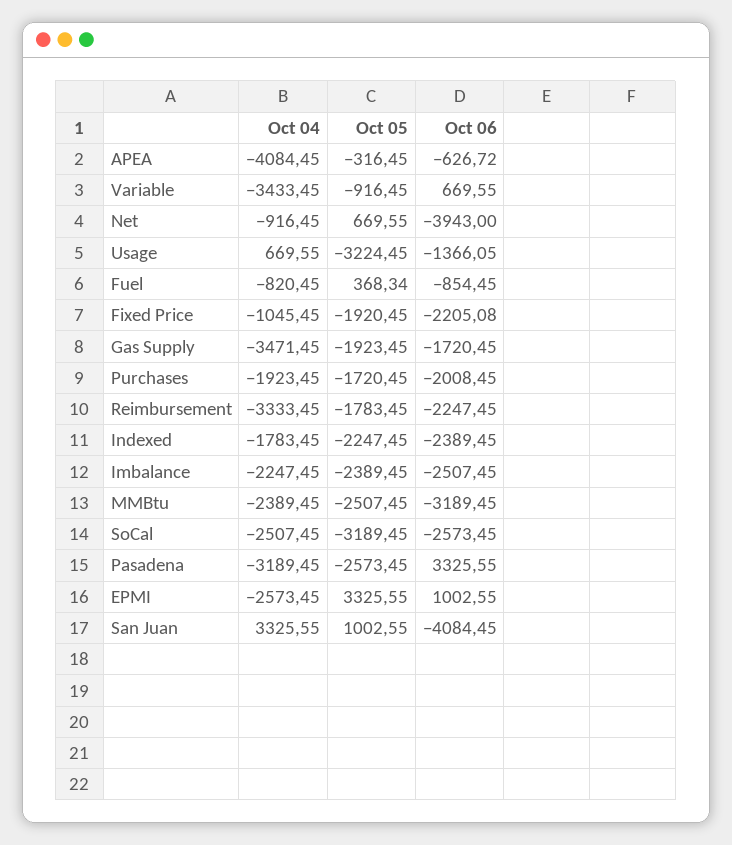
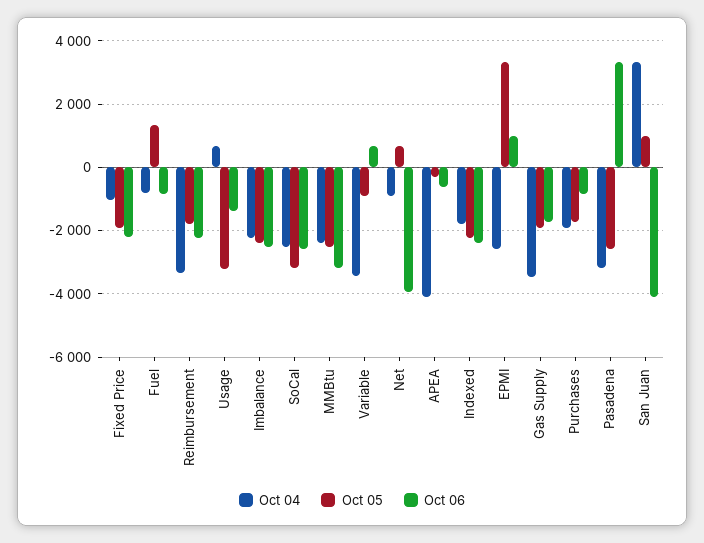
  {
    "Oct 04": {
      "APEA": -4084.45,
      "Variable": -3433.45,
      "Net": -916.45,
      "Usage": 669.55,
      "Fuel": -820.45,
      "Fixed Price": -1045.45,
      "Gas Supply": -3471.45,
      "Purchases": -1923.45,
      "Reimbursement": -3333.45,
      "Indexed": -1783.45,
      "Imbalance": -2247.45,
      "MMBtu": -2389.45,
      "SoCal": -2507.45,
      "Pasadena": -3189.45,
      "EPMI": -2573.45,
      "San Juan": 3325.55
    },
    "Oct 05": {
      "APEA": -316.45,
      "Variable": -916.45,
      "Net": 669.55,
      "Usage": -3224.45,
-     "Fuel": 368.34,
+     "Fuel": 1400,
      "Fixed Price": -1920.45,
      "Gas Supply": -1923.45,
      "Purchases": -1720.45,
      "Reimbursement": -1783.45,
      "Indexed": -2247.45,
      "Imbalance": -2389.45,
      "MMBtu": -2507.45,
      "SoCal": -3189.45,
      "Pasadena": -2573.45,
      "EPMI": 3325.55,
      "San Juan": 1002.55
    },
    "Oct 06": {
      "APEA": -626.72,
      "Variable": 669.55,
      "Net": -3943,
      "Usage": -1366.05,
      "Fuel": -854.45,
      "Fixed Price": -2205.08,
      "Gas Supply": -1720.45,
-     "Purchases": -2008.45,
+     "Purchases": -800,
      "Reimbursement": -2247.45,
      "Indexed": -2389.45,
      "Imbalance": -2507.45,
      "MMBtu": -3189.45,
      "SoCal": -2573.45,
      "Pasadena": 3325.55,
      "EPMI": 1002.55,
      "San Juan": -4084.45
    }
  }

